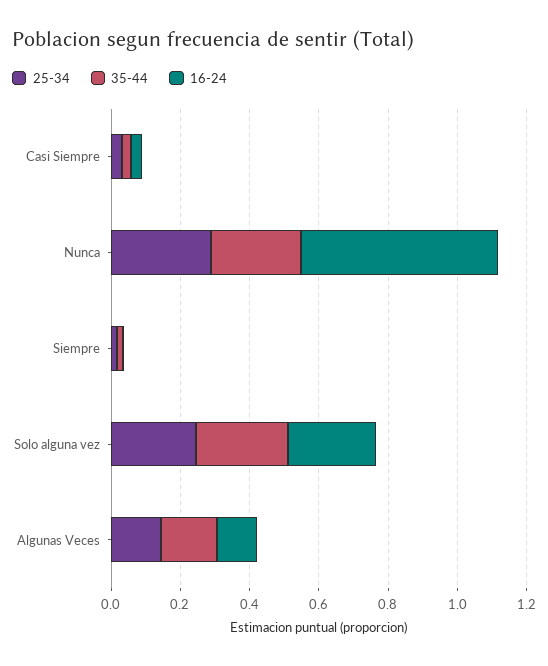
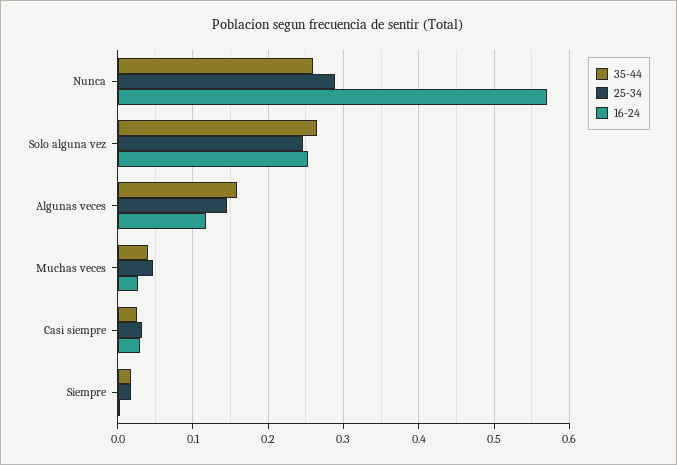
  {
    "25-34": {
      "Casi Siempre": 0.03,
      "Nunca": 0.29,
      "Siempre": 0.02,
      "Solo alguna vez": 0.25,
-     "Algunas Veces": 0.15
+     "Algunas Veces": 0.15,
+     "Muchas veces": 0.05
    },
    "35-44": {
      "Casi Siempre": 0.03,
      "Nunca": 0.26,
      "Siempre": 0.02,
      "Solo alguna vez": 0.27,
-     "Algunas Veces": 0.16
+     "Algunas Veces": 0.16,
+     "Muchas veces": 0.04
    },
    "16-24": {
      "Casi Siempre": 0.03,
      "Nunca": 0.57,
      "Siempre": 0,
      "Solo alguna vez": 0.25,
-     "Algunas Veces": 0.12
+     "Algunas Veces": 0.12,
+     "Muchas veces": 0.03
    }
  }

